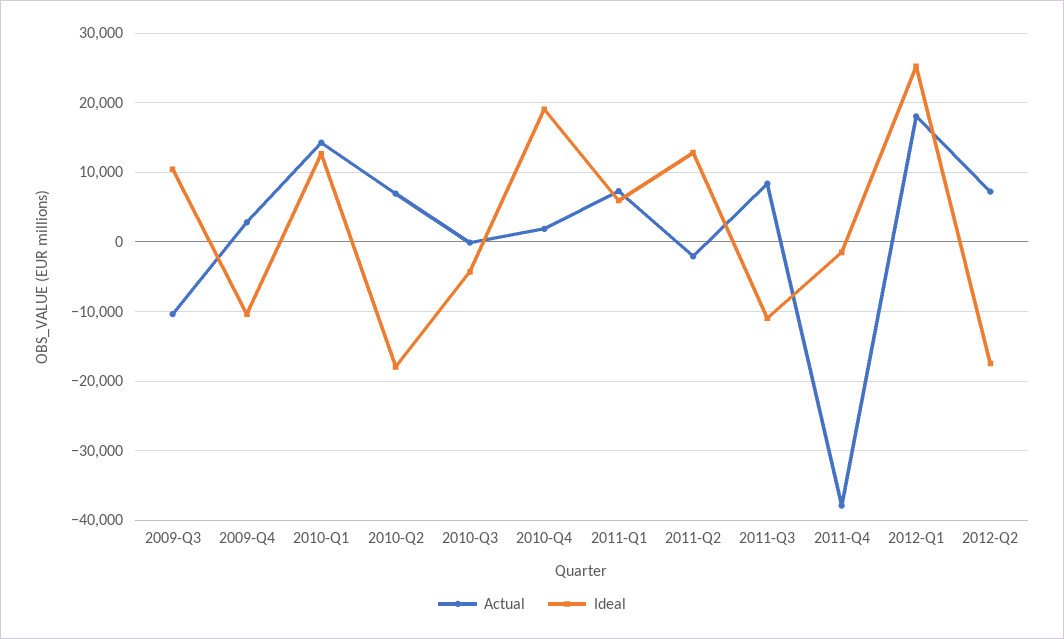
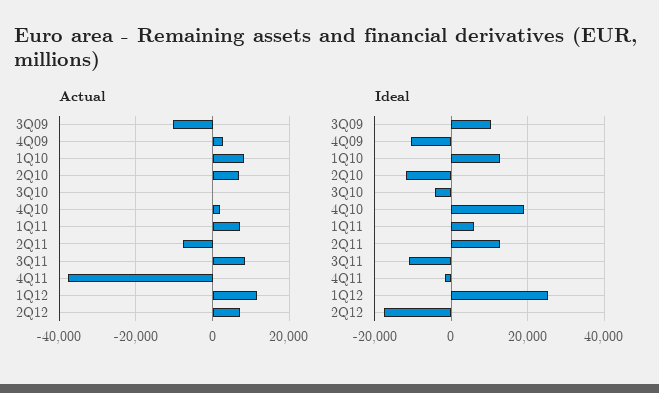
  {
    "Actual": {
      "2009-Q3": -10000,
      "2009-Q4": 3000,
-     "2010-Q1": 14000,
+     "2010-Q1": 8000,
      "2010-Q2": 7000,
      "2010-Q3": 0,
      "2010-Q4": 2000,
      "2011-Q1": 7000,
-     "2011-Q2": -2000,
+     "2011-Q2": -8000,
      "2011-Q3": 8000,
      "2011-Q4": -38000,
-     "2012-Q1": 18000,
+     "2012-Q1": 12000,
      "2012-Q2": 7000
    },
    "Ideal": {
      "2009-Q3": 10000,
      "2009-Q4": -10000,
      "2010-Q1": 13000,
-     "2010-Q2": -18000,
+     "2010-Q2": -12000,
      "2010-Q3": -4000,
      "2010-Q4": 19000,
      "2011-Q1": 6000,
      "2011-Q2": 13000,
      "2011-Q3": -11000,
      "2011-Q4": -2000,
      "2012-Q1": 25000,
      "2012-Q2": -17000
    }
  }

